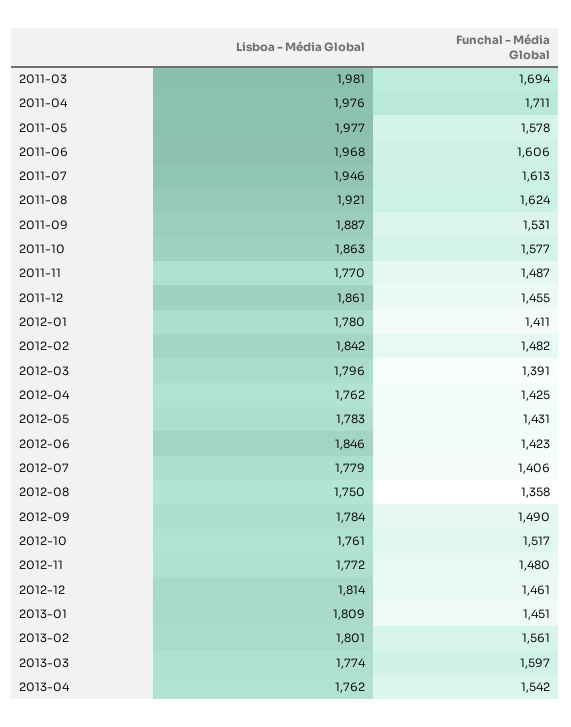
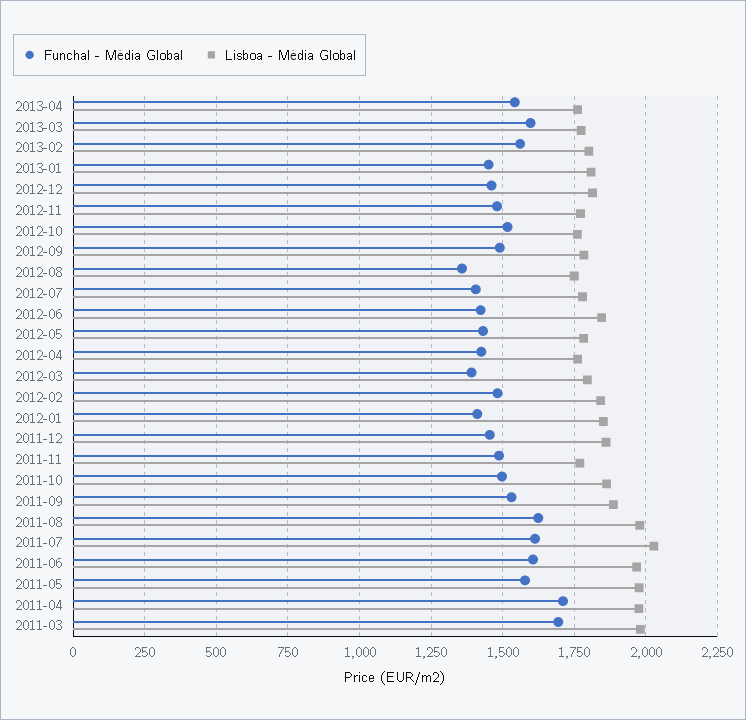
  {
    "Lisboa - Média Global": {
      "2011-03": 1981,
      "2011-04": 1976,
      "2011-05": 1977,
      "2011-06": 1968,
-     "2011-07": 1946,
+     "2011-07": 2025,
-     "2011-08": 1921,
+     "2011-08": 1975,
      "2011-09": 1887,
      "2011-10": 1863,
      "2011-11": 1770,
      "2011-12": 1861,
-     "2012-01": 1780,
+     "2012-01": 1850,
      "2012-02": 1842,
      "2012-03": 1796,
      "2012-04": 1762,
      "2012-05": 1783,
      "2012-06": 1846,
      "2012-07": 1779,
      "2012-08": 1750,
      "2012-09": 1784,
      "2012-10": 1761,
      "2012-11": 1772,
      "2012-12": 1814,
      "2013-01": 1809,
      "2013-02": 1801,
      "2013-03": 1774,
      "2013-04": 1762
    },
    "Funchal - Média Global": {
      "2011-03": 1694,
      "2011-04": 1711,
      "2011-05": 1578,
      "2011-06": 1606,
      "2011-07": 1613,
      "2011-08": 1624,
      "2011-09": 1531,
-     "2011-10": 1577,
+     "2011-10": 1500,
      "2011-11": 1487,
      "2011-12": 1455,
      "2012-01": 1411,
      "2012-02": 1482,
      "2012-03": 1391,
      "2012-04": 1425,
      "2012-05": 1431,
      "2012-06": 1423,
      "2012-07": 1406,
      "2012-08": 1358,
      "2012-09": 1490,
      "2012-10": 1517,
      "2012-11": 1480,
      "2012-12": 1461,
      "2013-01": 1451,
      "2013-02": 1561,
      "2013-03": 1597,
      "2013-04": 1542
    }
  }

